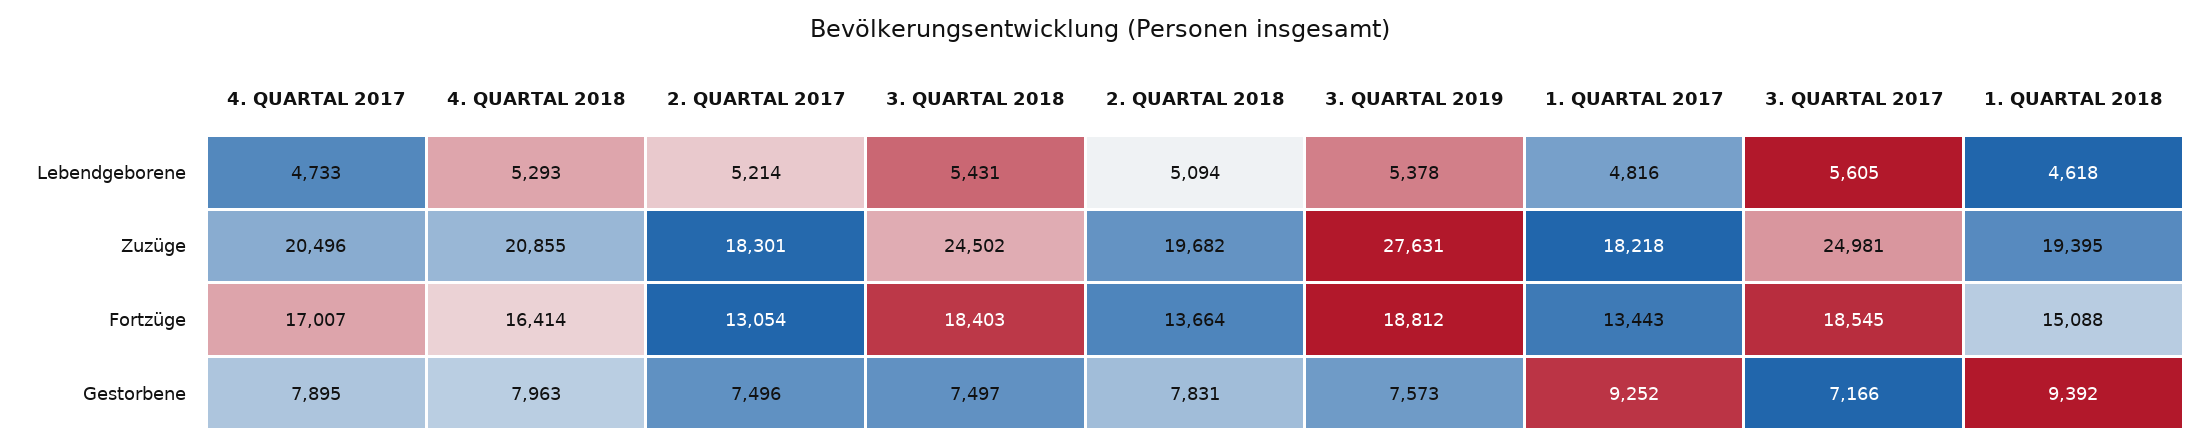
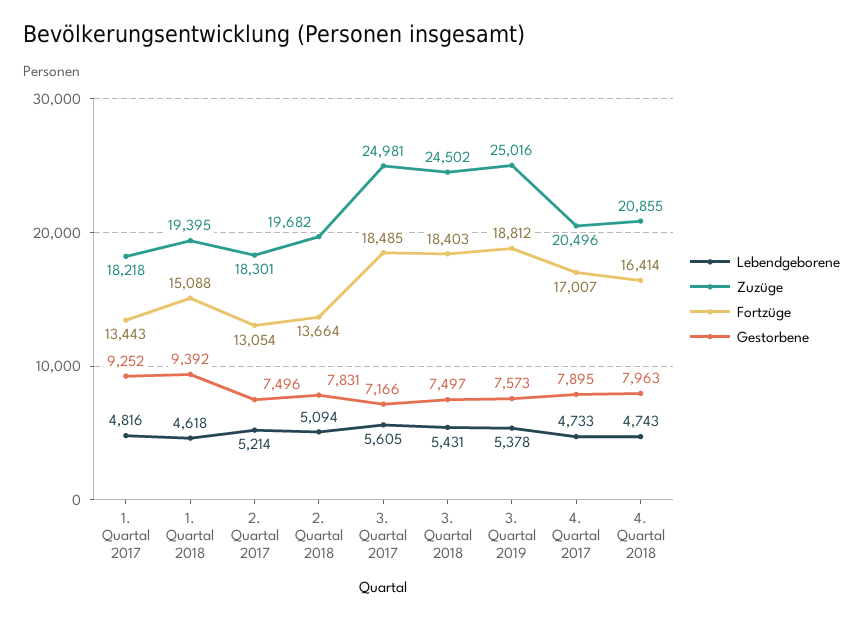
  {
    "Lebendgeborene": {
      "4. QUARTAL 2017": 4733,
-     "4. QUARTAL 2018": 5293,
+     "4. QUARTAL 2018": 4743,
      "2. QUARTAL 2017": 5214,
      "3. QUARTAL 2018": 5431,
      "2. QUARTAL 2018": 5094,
      "3. QUARTAL 2019": 5378,
      "1. QUARTAL 2017": 4816,
      "3. QUARTAL 2017": 5605,
      "1. QUARTAL 2018": 4618
    },
    "Zuzüge": {
      "4. QUARTAL 2017": 20496,
      "4. QUARTAL 2018": 20855,
      "2. QUARTAL 2017": 18301,
      "3. QUARTAL 2018": 24502,
      "2. QUARTAL 2018": 19682,
-     "3. QUARTAL 2019": 27631,
+     "3. QUARTAL 2019": 25016,
      "1. QUARTAL 2017": 18218,
      "3. QUARTAL 2017": 24981,
      "1. QUARTAL 2018": 19395
    },
    "Fortzüge": {
      "4. QUARTAL 2017": 17007,
      "4. QUARTAL 2018": 16414,
      "2. QUARTAL 2017": 13054,
      "3. QUARTAL 2018": 18403,
      "2. QUARTAL 2018": 13664,
      "3. QUARTAL 2019": 18812,
      "1. QUARTAL 2017": 13443,
-     "3. QUARTAL 2017": 18545,
+     "3. QUARTAL 2017": 18485,
      "1. QUARTAL 2018": 15088
    },
    "Gestorbene": {
      "4. QUARTAL 2017": 7895,
      "4. QUARTAL 2018": 7963,
      "2. QUARTAL 2017": 7496,
      "3. QUARTAL 2018": 7497,
      "2. QUARTAL 2018": 7831,
      "3. QUARTAL 2019": 7573,
      "1. QUARTAL 2017": 9252,
      "3. QUARTAL 2017": 7166,
      "1. QUARTAL 2018": 9392
    }
  }

